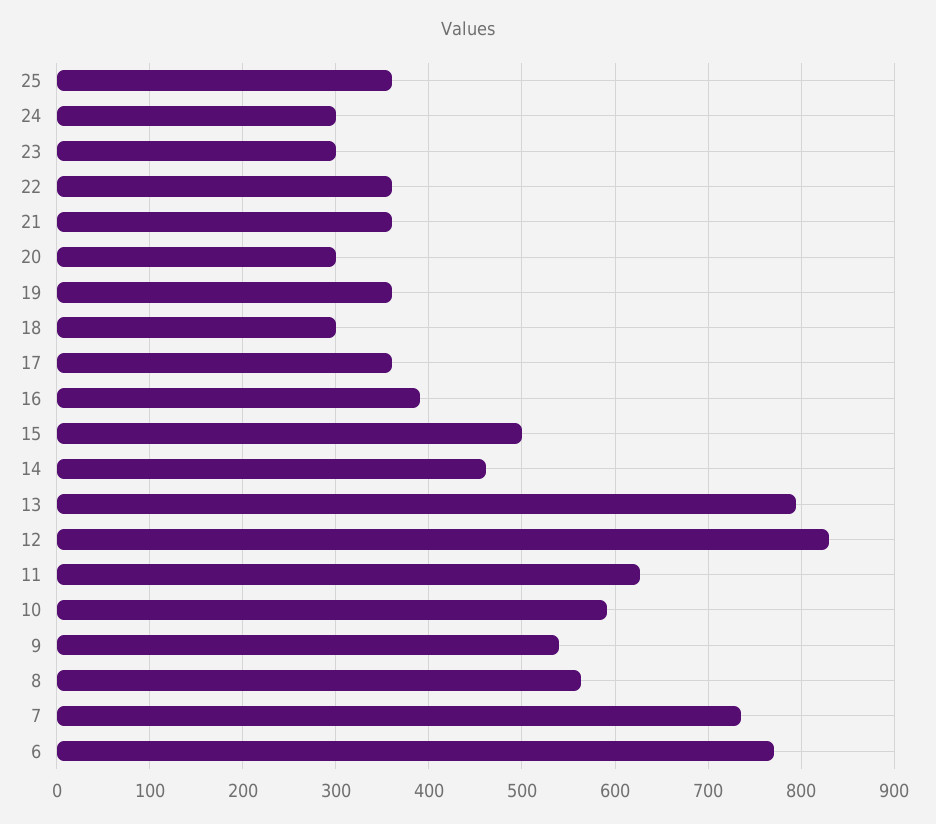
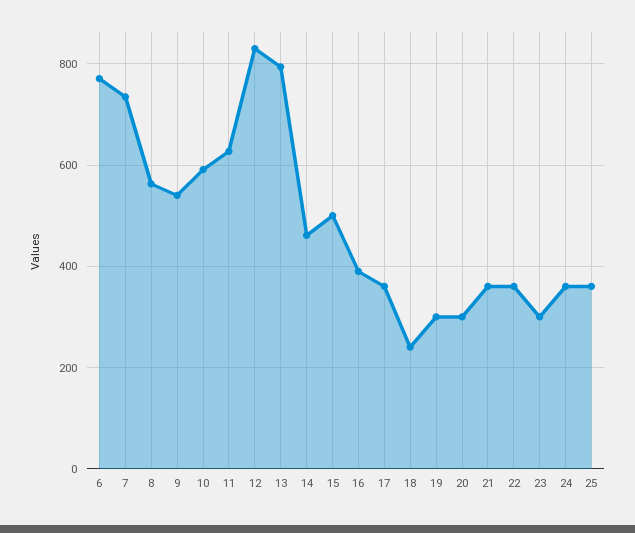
  {
    "25": 360,
-   "24": 300,
+   "24": 360,
    "23": 300,
    "22": 360,
    "21": 360,
    "20": 300,
-   "19": 360,
+   "19": 300,
-   "18": 300,
+   "18": 240,
    "17": 360,
    "16": 390,
    "15": 500,
    "14": 460,
    "13": 790,
    "12": 830,
    "11": 630,
    "10": 590,
    "9": 540,
    "8": 560,
    "7": 740,
    "6": 770
  }

